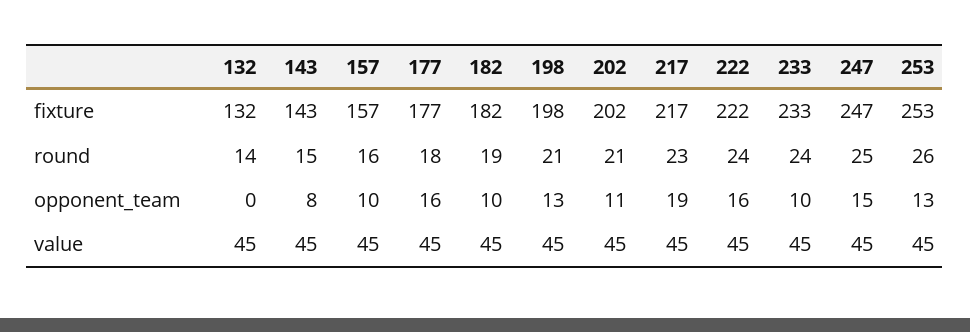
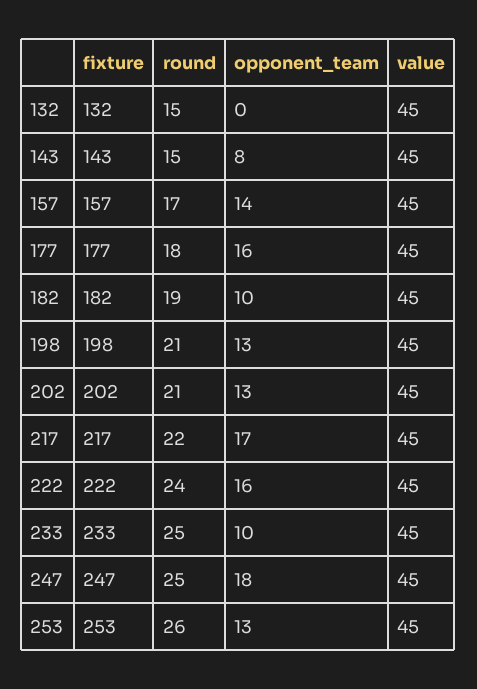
  {
    "132": {
      "fixture": 132,
-     "round": 14,
+     "round": 15,
      "opponent_team": 0,
      "value": 45
    },
    "143": {
      "fixture": 143,
      "round": 15,
      "opponent_team": 8,
      "value": 45
    },
    "157": {
      "fixture": 157,
-     "round": 16,
+     "round": 17,
-     "opponent_team": 10,
+     "opponent_team": 14,
      "value": 45
    },
    "177": {
      "fixture": 177,
      "round": 18,
      "opponent_team": 16,
      "value": 45
    },
    "182": {
      "fixture": 182,
      "round": 19,
      "opponent_team": 10,
      "value": 45
    },
    "198": {
      "fixture": 198,
      "round": 21,
      "opponent_team": 13,
      "value": 45
    },
    "202": {
      "fixture": 202,
      "round": 21,
-     "opponent_team": 11,
+     "opponent_team": 13,
      "value": 45
    },
    "217": {
      "fixture": 217,
-     "round": 23,
+     "round": 22,
-     "opponent_team": 19,
+     "opponent_team": 17,
      "value": 45
    },
    "222": {
      "fixture": 222,
      "round": 24,
      "opponent_team": 16,
      "value": 45
    },
    "233": {
      "fixture": 233,
-     "round": 24,
+     "round": 25,
      "opponent_team": 10,
      "value": 45
    },
    "247": {
      "fixture": 247,
      "round": 25,
-     "opponent_team": 15,
+     "opponent_team": 18,
      "value": 45
    },
    "253": {
      "fixture": 253,
      "round": 26,
      "opponent_team": 13,
      "value": 45
    }
  }

